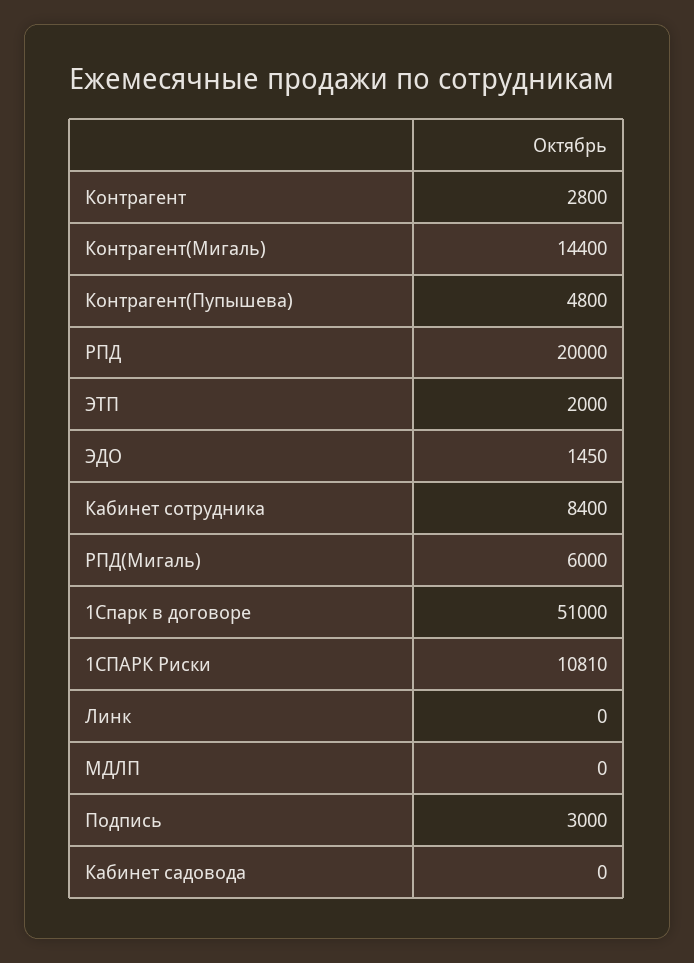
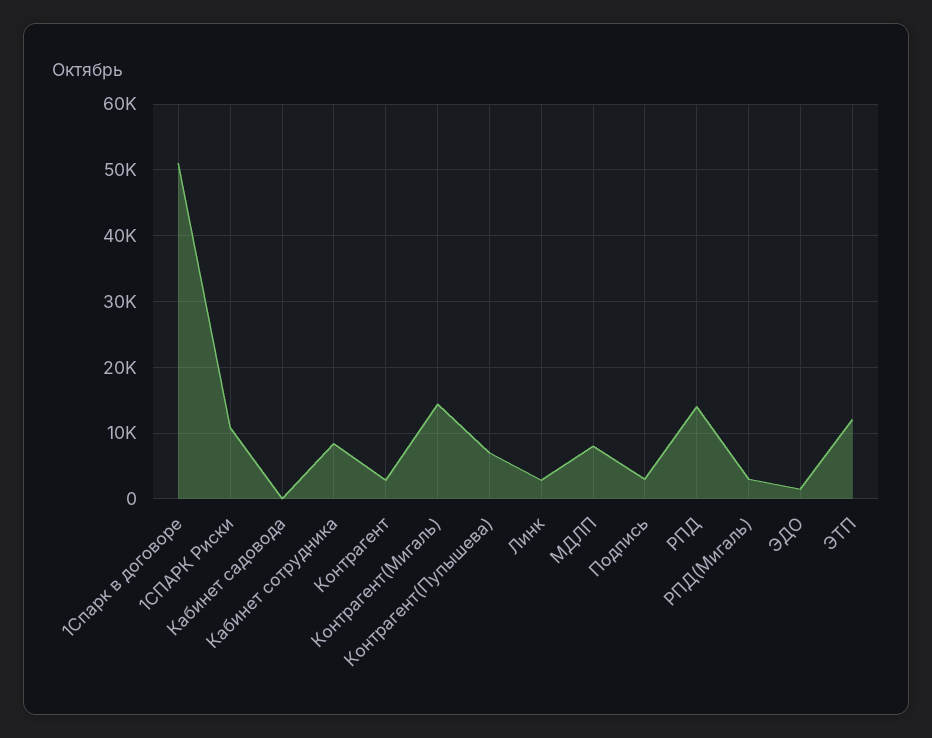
  {
    "Контрагент": 2800,
    "Контрагент(Мигаль)": 14400,
-   "Контрагент(Пупышева)": 4800,
+   "Контрагент(Пупышева)": 7000,
-   "РПД": 20000,
+   "РПД": 14000,
-   "ЭТП": 2000,
+   "ЭТП": 12000,
    "ЭДО": 1450,
    "Кабинет сотрудника": 8400,
-   "РПД(Мигаль)": 6000,
+   "РПД(Мигаль)": 3000,
    "1Спарк в договоре": 51000,
    "1СПАРК Риски": 10810,
-   "Линк": 0,
+   "Линк": 3000,
-   "МДЛП": 0,
+   "МДЛП": 8000,
    "Подпись": 3000,
    "Кабинет садовода": 0
  }

